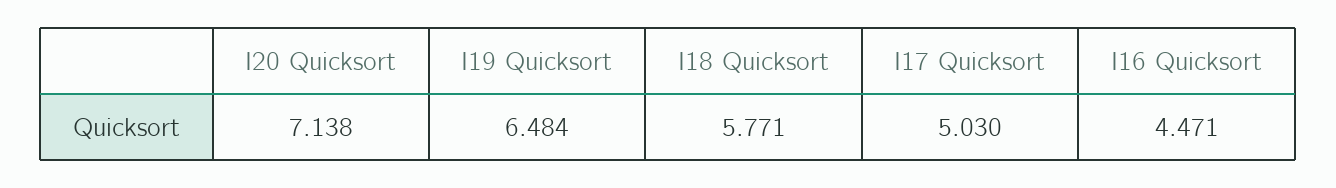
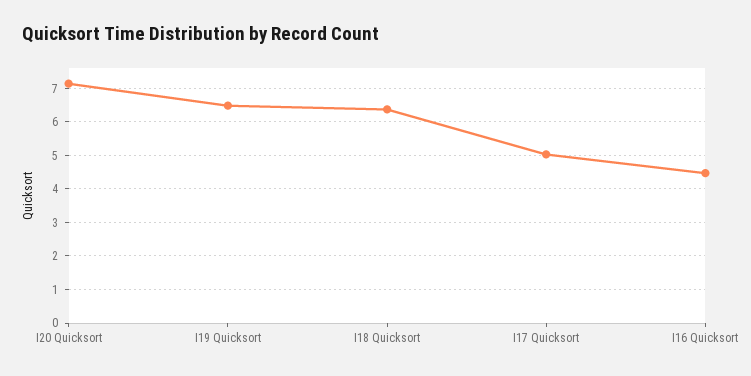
  {
    "I20 Quicksort": 7.138,
    "I19 Quicksort": 6.484,
-   "I18 Quicksort": 5.771,
+   "I18 Quicksort": 6.4,
    "I17 Quicksort": 5.03,
    "I16 Quicksort": 4.471
  }

